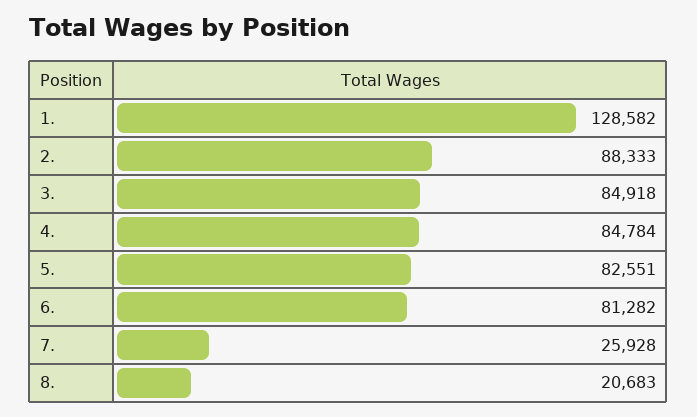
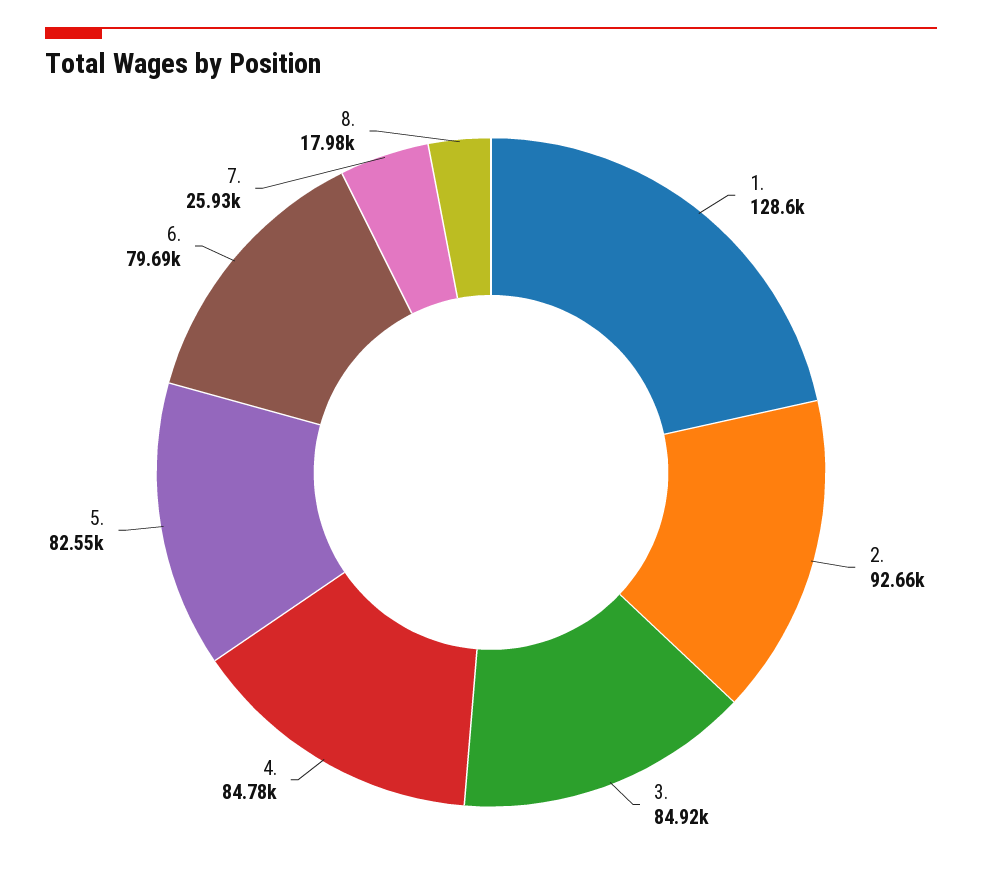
  {
    "1.": 128582,
-   "2.": 88333,
+   "2.": 92660,
    "3.": 84918,
    "4.": 84784,
    "5.": 82551,
-   "6.": 81282,
+   "6.": 79690,
    "7.": 25928,
-   "8.": 20683
+   "8.": 17980
  }

